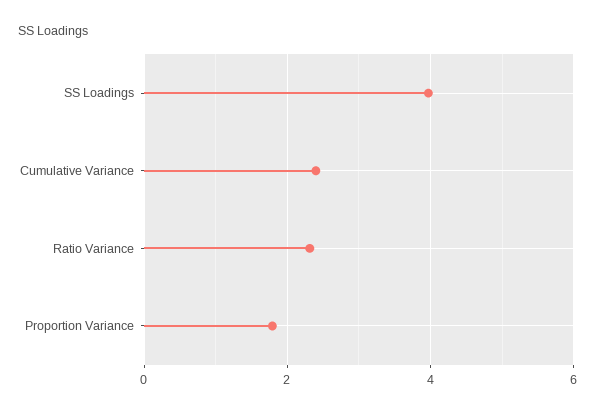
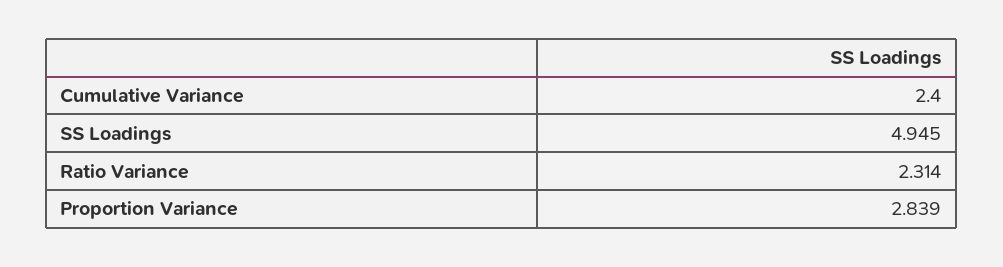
  {
-   "SS Loadings": 4,
+   "SS Loadings": 4.945,
    "Cumulative Variance": 2.4,
    "Ratio Variance": 2.314,
-   "Proportion Variance": 1.8
+   "Proportion Variance": 2.839
  }

